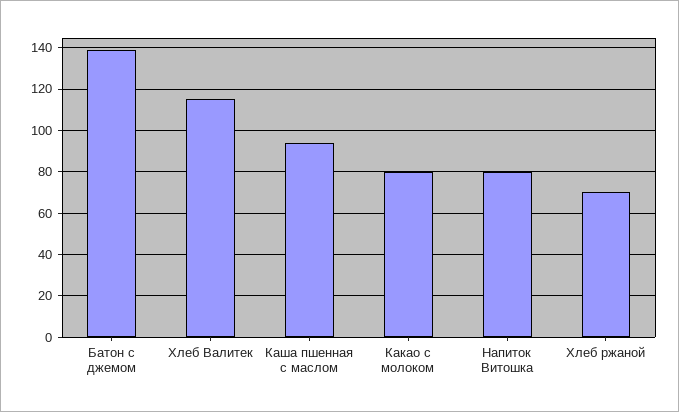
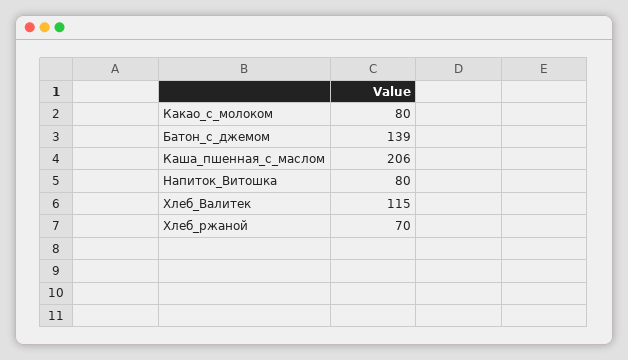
  {
    "Батон с джемом": 139,
    "Хлеб Валитек": 115,
-   "Каша пшенная с маслом": 95,
+   "Каша пшенная с маслом": 206,
    "Какао с молоком": 80,
    "Напиток Витошка": 80,
    "Хлеб ржаной": 70
  }

